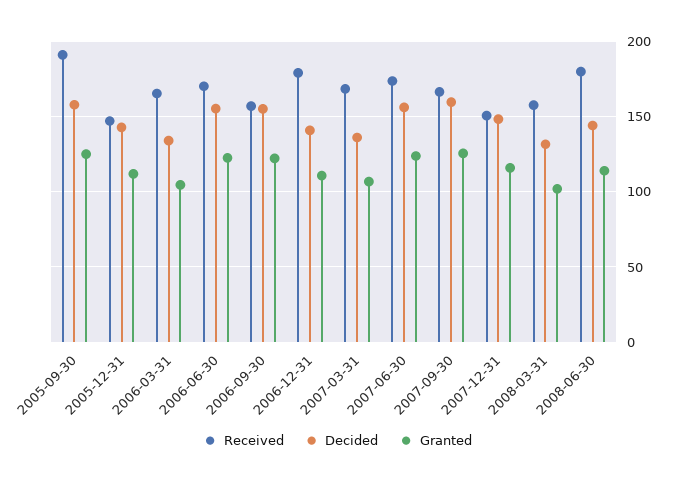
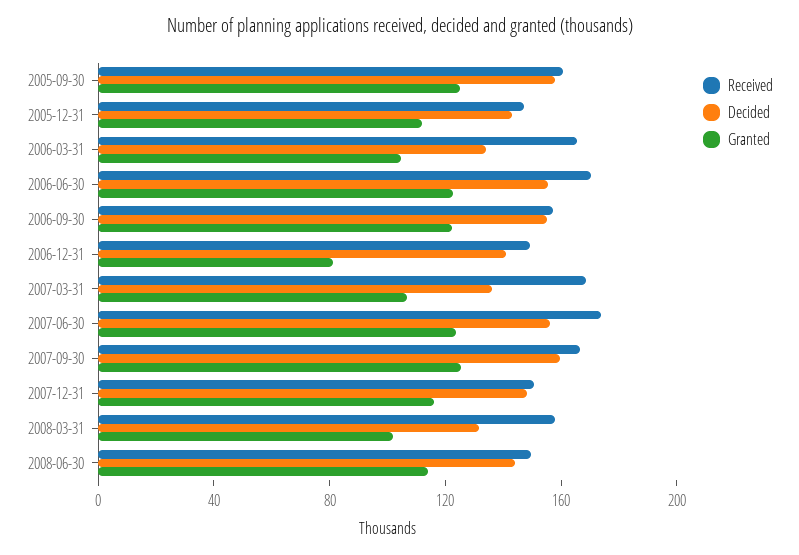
  {
    "Received": {
-     "2005-09-30": 190,
+     "2005-09-30": 160,
      "2005-12-31": 145,
      "2006-03-31": 165,
      "2006-06-30": 170,
      "2006-09-30": 155,
-     "2006-12-31": 180,
+     "2006-12-31": 150,
      "2007-03-31": 170,
      "2007-06-30": 175,
      "2007-09-30": 165,
      "2007-12-31": 150,
      "2008-03-31": 160,
-     "2008-06-30": 180
+     "2008-06-30": 150
    },
    "Decided": {
      "2005-09-30": 160,
      "2005-12-31": 145,
      "2006-03-31": 135,
      "2006-06-30": 155,
      "2006-09-30": 155,
      "2006-12-31": 140,
      "2007-03-31": 135,
      "2007-06-30": 155,
      "2007-09-30": 160,
      "2007-12-31": 150,
      "2008-03-31": 130,
      "2008-06-30": 145
    },
    "Granted": {
      "2005-09-30": 125,
      "2005-12-31": 110,
      "2006-03-31": 105,
      "2006-06-30": 125,
      "2006-09-30": 120,
-     "2006-12-31": 110,
+     "2006-12-31": 80,
      "2007-03-31": 105,
      "2007-06-30": 125,
      "2007-09-30": 125,
      "2007-12-31": 115,
      "2008-03-31": 100,
      "2008-06-30": 115
    }
  }

